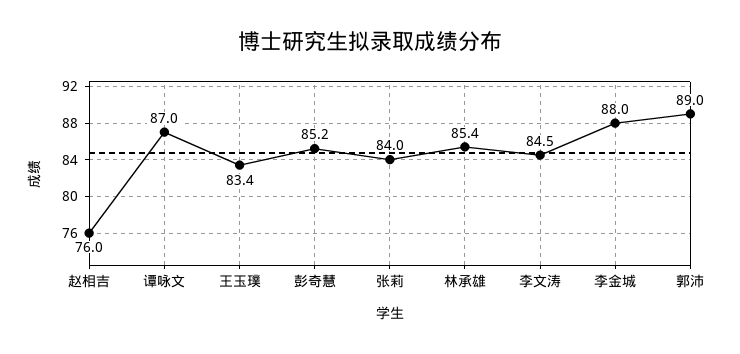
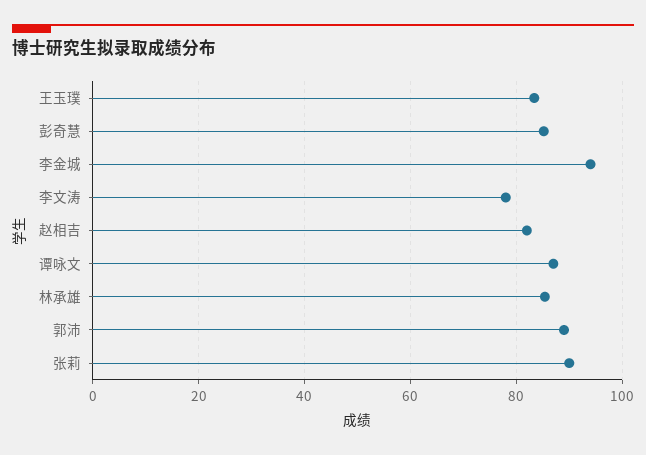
  {
-   "赵相吉": 76,
+   "赵相吉": 82,
    "谭咏文": 87,
    "王玉璞": 83.4,
    "彭奇慧": 85.2,
-   "张莉": 84,
+   "张莉": 90,
    "林承雄": 85.4,
-   "李文涛": 84.5,
+   "李文涛": 78,
-   "李金城": 88,
+   "李金城": 94,
    "郭沛": 89
  }

